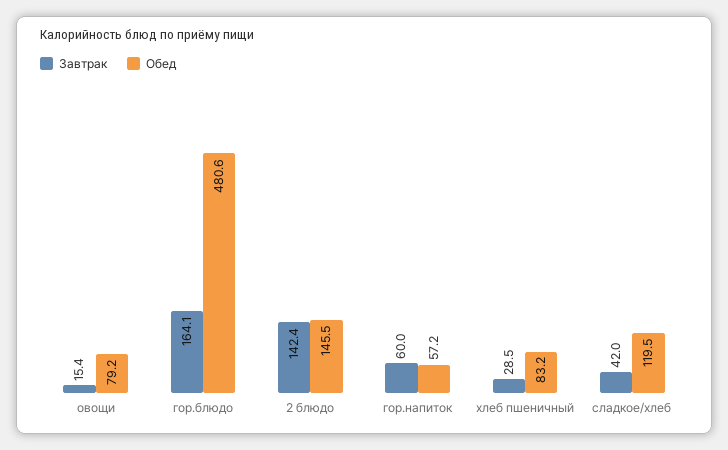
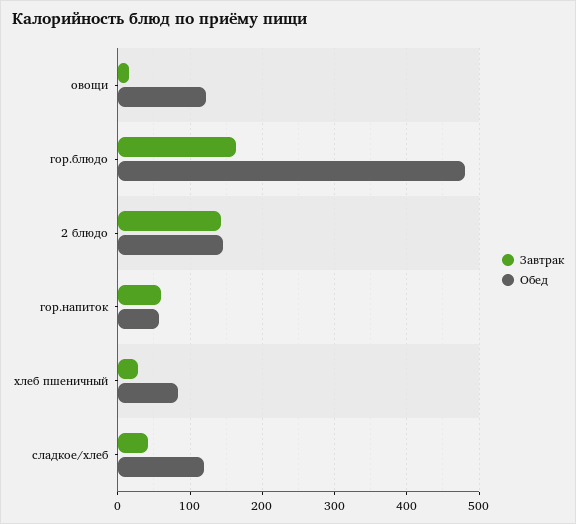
  {
    "Завтрак": {
      "овощи": 15.4,
      "гор.блюдо": 164.1,
      "2 блюдо": 142.4,
      "гор.напиток": 60,
      "хлеб пшеничный": 28.5,
      "сладкое/хлеб": 42
    },
    "Обед": {
-     "овощи": 79.2,
+     "овощи": 120,
      "гор.блюдо": 480.6,
      "2 блюдо": 145.5,
      "гор.напиток": 57.2,
      "хлеб пшеничный": 83.2,
      "сладкое/хлеб": 119.5
    }
  }

